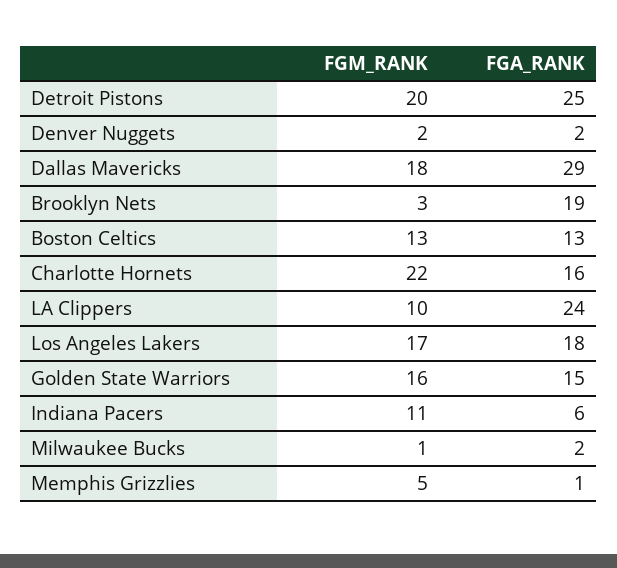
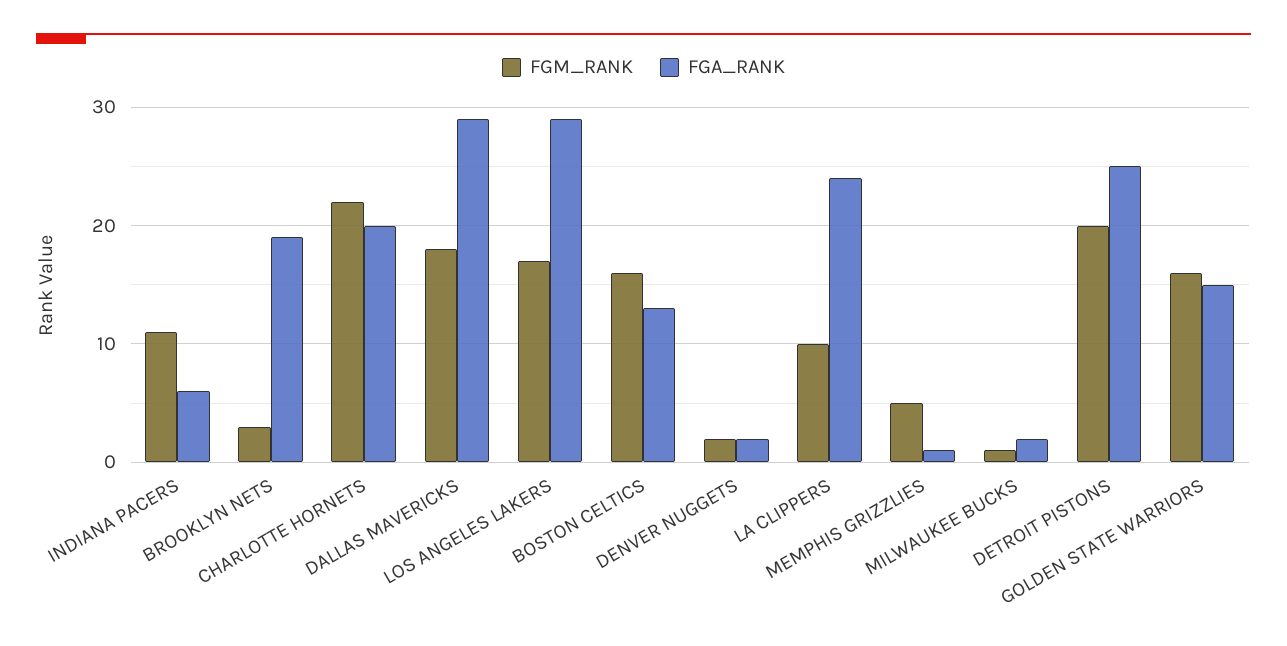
  {
    "FGM_RANK": {
      "Detroit Pistons": 20,
      "Denver Nuggets": 2,
      "Dallas Mavericks": 18,
      "Brooklyn Nets": 3,
-     "Boston Celtics": 13,
+     "Boston Celtics": 16,
      "Charlotte Hornets": 22,
      "LA Clippers": 10,
      "Los Angeles Lakers": 17,
      "Golden State Warriors": 16,
      "Indiana Pacers": 11,
      "Milwaukee Bucks": 1,
      "Memphis Grizzlies": 5
    },
    "FGA_RANK": {
      "Detroit Pistons": 25,
      "Denver Nuggets": 2,
      "Dallas Mavericks": 29,
      "Brooklyn Nets": 19,
      "Boston Celtics": 13,
-     "Charlotte Hornets": 16,
+     "Charlotte Hornets": 20,
      "LA Clippers": 24,
-     "Los Angeles Lakers": 18,
+     "Los Angeles Lakers": 29,
      "Golden State Warriors": 15,
      "Indiana Pacers": 6,
      "Milwaukee Bucks": 2,
      "Memphis Grizzlies": 1
    }
  }

